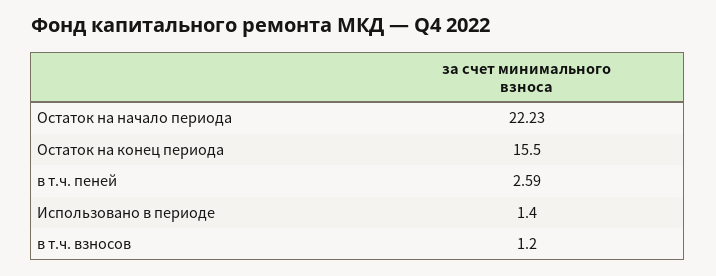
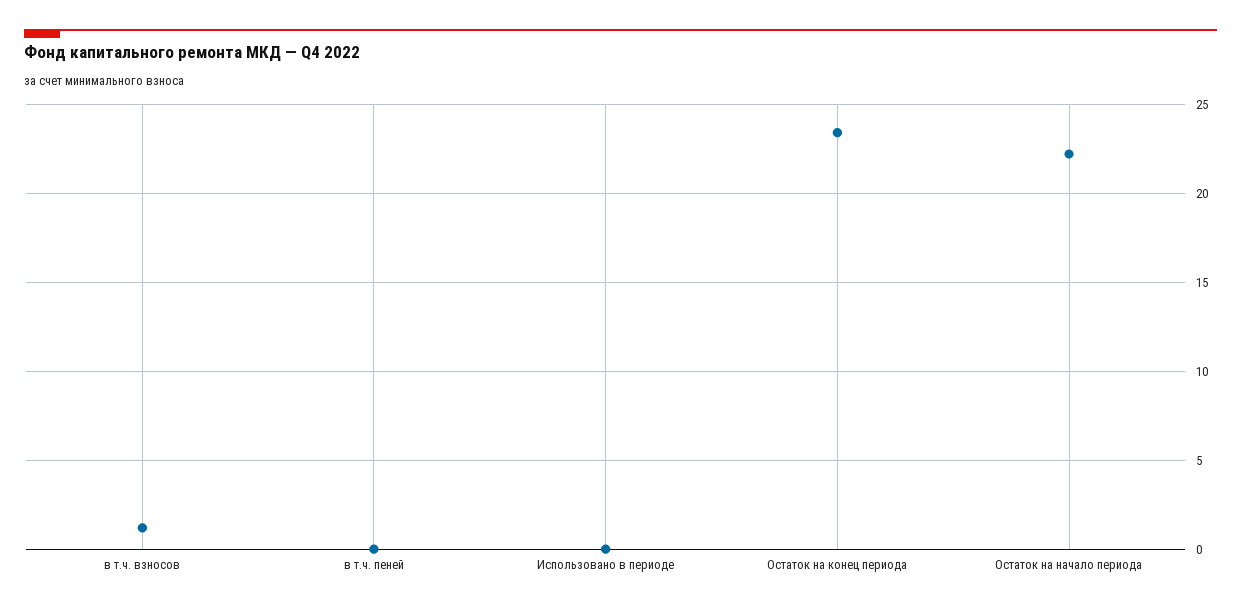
  {
    "Остаток на начало периода": 22.23,
-   "Остаток на конец периода": 15.5,
+   "Остаток на конец периода": 23.5,
-   "в т.ч. пеней": 2.59,
+   "в т.ч. пеней": 0,
-   "Использовано в периоде": 1.4,
+   "Использовано в периоде": 0,
    "в т.ч. взносов": 1.2
  }

